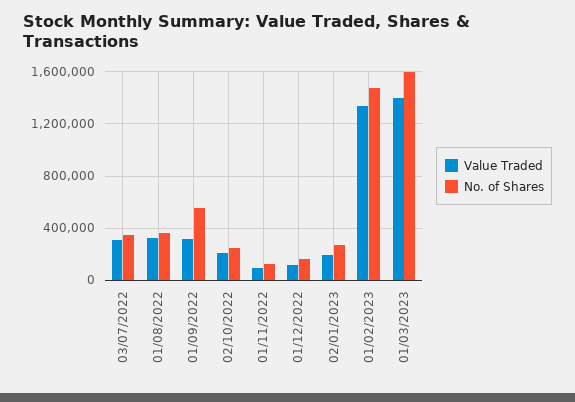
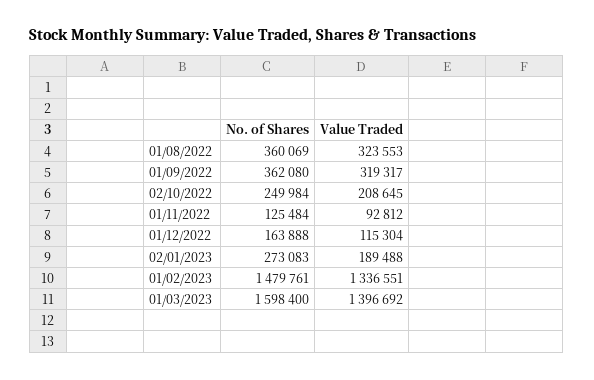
  {
    "Value Traded": {
-     "03/07/2022": 300000,
      "01/08/2022": 323553,
      "01/09/2022": 319317,
      "02/10/2022": 208645,
      "01/11/2022": 92812,
      "01/12/2022": 115304,
      "02/01/2023": 189488,
      "01/02/2023": 1336551,
      "01/03/2023": 1396692
    },
    "No. of Shares": {
-     "03/07/2022": 350000,
      "01/08/2022": 360069,
-     "01/09/2022": 550000,
+     "01/09/2022": 362080,
      "02/10/2022": 249984,
      "01/11/2022": 125484,
      "01/12/2022": 163888,
      "02/01/2023": 273083,
      "01/02/2023": 1479761,
      "01/03/2023": 1598400
    }
  }

